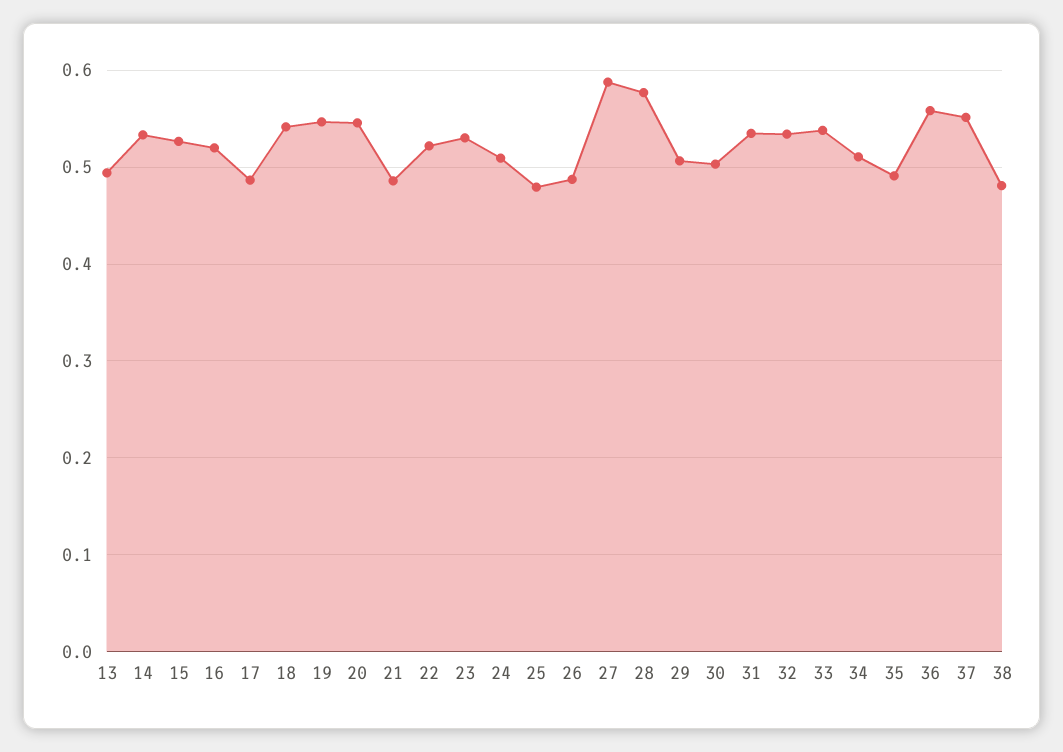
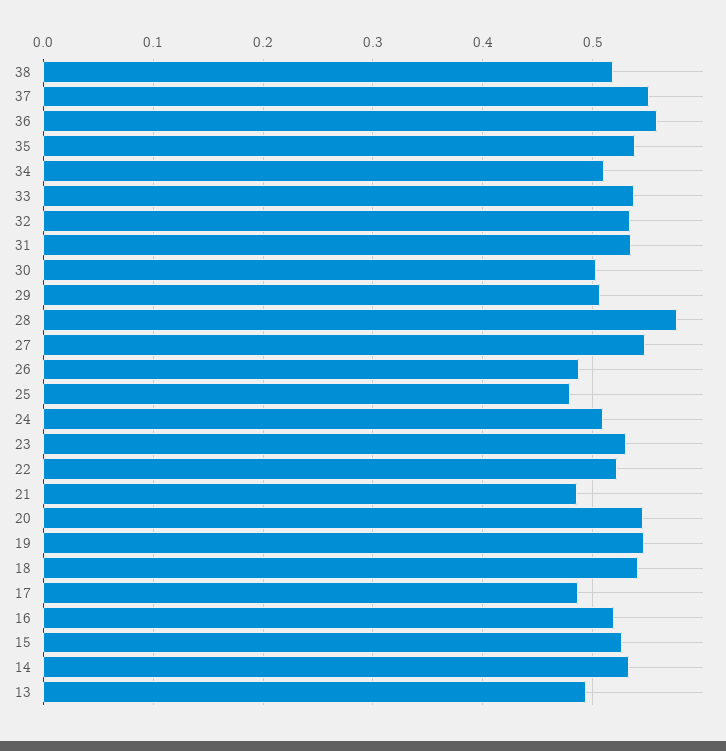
  {
    "13": 0.49,
    "14": 0.53,
    "15": 0.53,
    "16": 0.52,
    "17": 0.49,
    "18": 0.54,
    "19": 0.55,
    "20": 0.55,
    "21": 0.49,
    "22": 0.52,
    "23": 0.53,
    "24": 0.51,
    "25": 0.48,
    "26": 0.49,
-   "27": 0.59,
+   "27": 0.55,
    "28": 0.58,
    "29": 0.51,
    "30": 0.5,
    "31": 0.53,
    "32": 0.53,
    "33": 0.54,
    "34": 0.51,
-   "35": 0.49,
+   "35": 0.54,
    "36": 0.56,
    "37": 0.55,
-   "38": 0.48
+   "38": 0.52
  }

